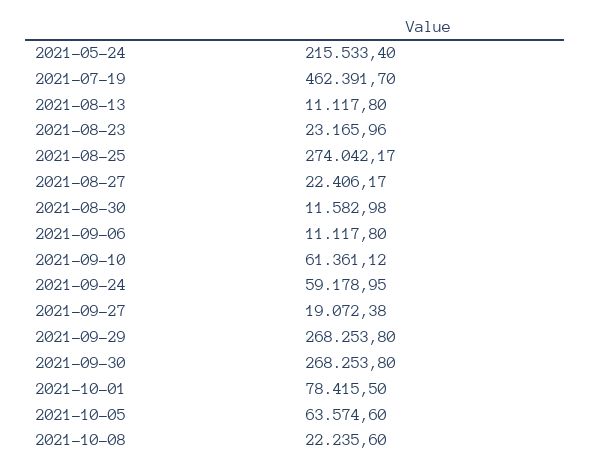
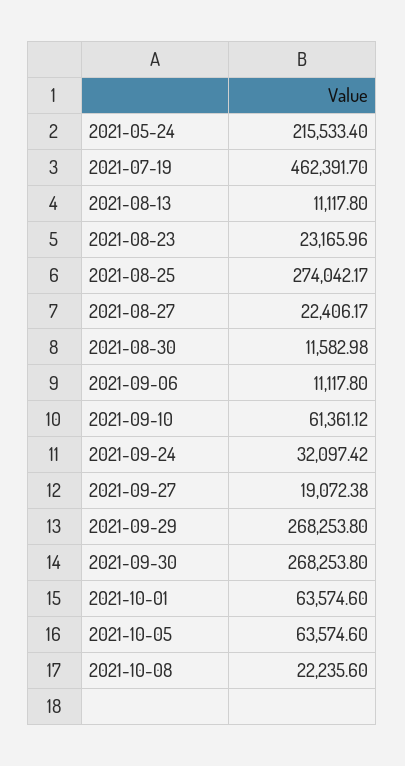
  {
    "2021-05-24": 215533.4,
    "2021-07-19": 462391.7,
    "2021-08-13": 11117.8,
    "2021-08-23": 23165.96,
    "2021-08-25": 274042.17,
    "2021-08-27": 22406.17,
    "2021-08-30": 11582.98,
    "2021-09-06": 11117.8,
    "2021-09-10": 61361.12,
-   "2021-09-24": 59178.95,
+   "2021-09-24": 32097.42,
    "2021-09-27": 19072.38,
    "2021-09-29": 268253.8,
    "2021-09-30": 268253.8,
-   "2021-10-01": 78415.5,
+   "2021-10-01": 63574.6,
    "2021-10-05": 63574.6,
    "2021-10-08": 22235.6
  }

